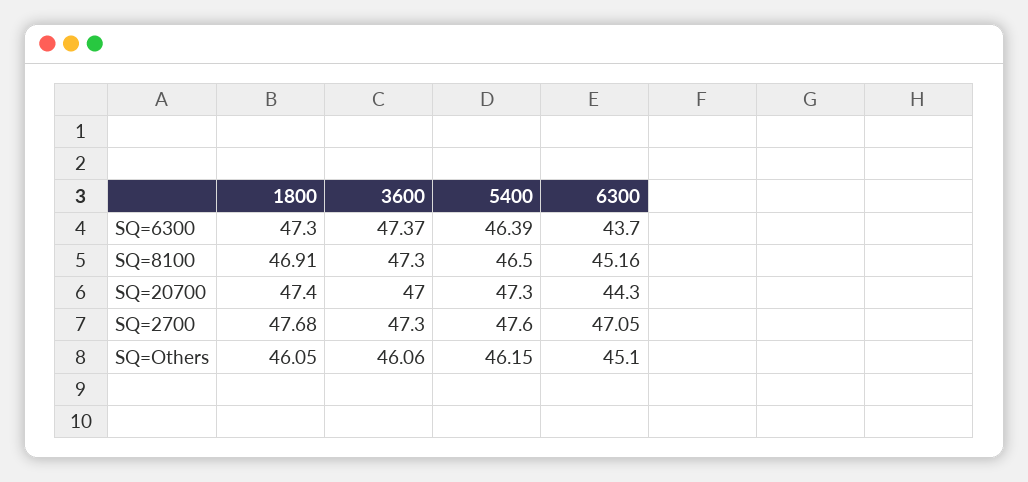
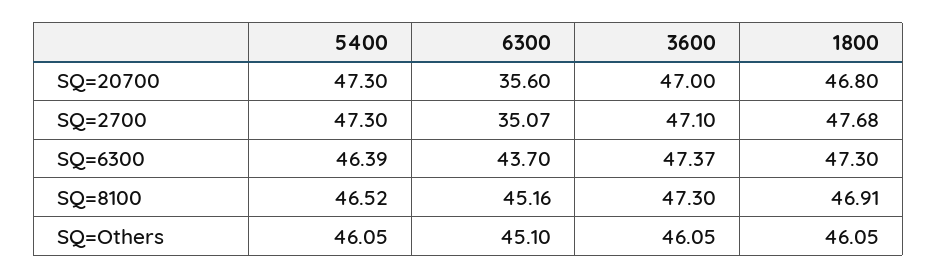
  {
    "1800": {
      "SQ=6300": 47.3,
      "SQ=8100": 46.91,
-     "SQ=20700": 47.4,
+     "SQ=20700": 46.8,
      "SQ=2700": 47.68,
      "SQ=Others": 46.05
    },
    "3600": {
      "SQ=6300": 47.37,
      "SQ=8100": 47.3,
      "SQ=20700": 47,
-     "SQ=2700": 47.3,
+     "SQ=2700": 47.1,
-     "SQ=Others": 46.06
+     "SQ=Others": 46.05
    },
    "5400": {
      "SQ=6300": 46.39,
-     "SQ=8100": 46.5,
+     "SQ=8100": 46.52,
      "SQ=20700": 47.3,
-     "SQ=2700": 47.6,
+     "SQ=2700": 47.3,
-     "SQ=Others": 46.15
+     "SQ=Others": 46.05
    },
    "6300": {
      "SQ=6300": 43.7,
      "SQ=8100": 45.16,
-     "SQ=20700": 44.3,
+     "SQ=20700": 35.6,
-     "SQ=2700": 47.05,
+     "SQ=2700": 35.07,
      "SQ=Others": 45.1
    }
  }

